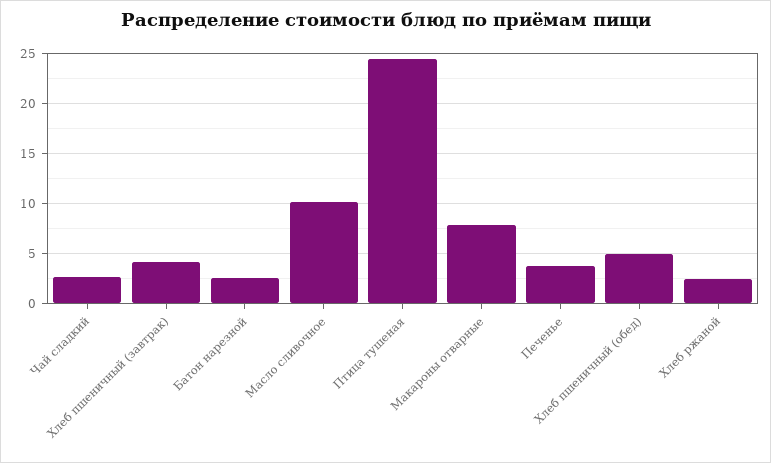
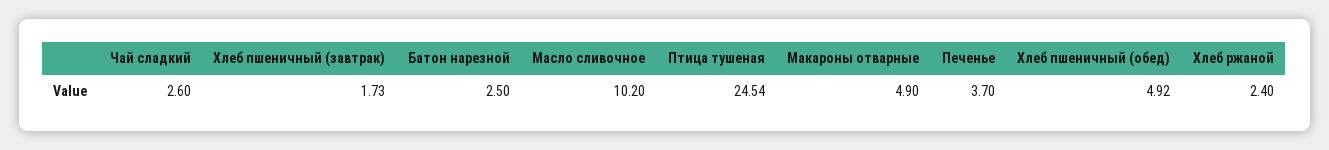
  {
    "Чай сладкий": 2.6,
-   "Хлеб пшеничный (завтрак)": 4,
+   "Хлеб пшеничный (завтрак)": 1.73,
    "Батон нарезной": 2.5,
    "Масло сливочное": 10.2,
    "Птица тушеная": 24.54,
-   "Макароны отварные": 8,
+   "Макароны отварные": 4.9,
    "Печенье": 3.7,
    "Хлеб пшеничный (обед)": 4.92,
    "Хлеб ржаной": 2.4
  }

